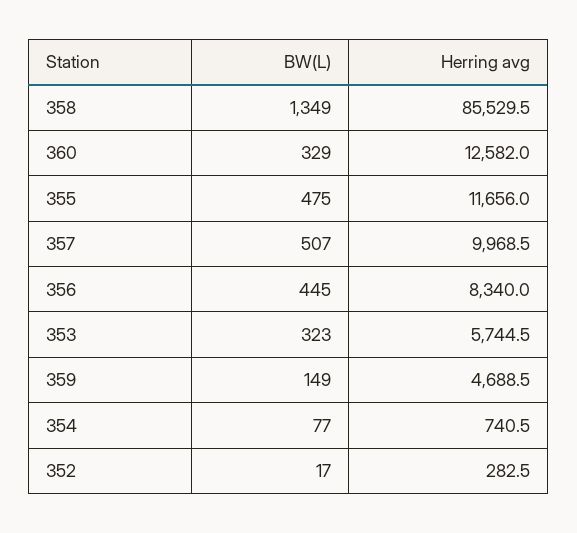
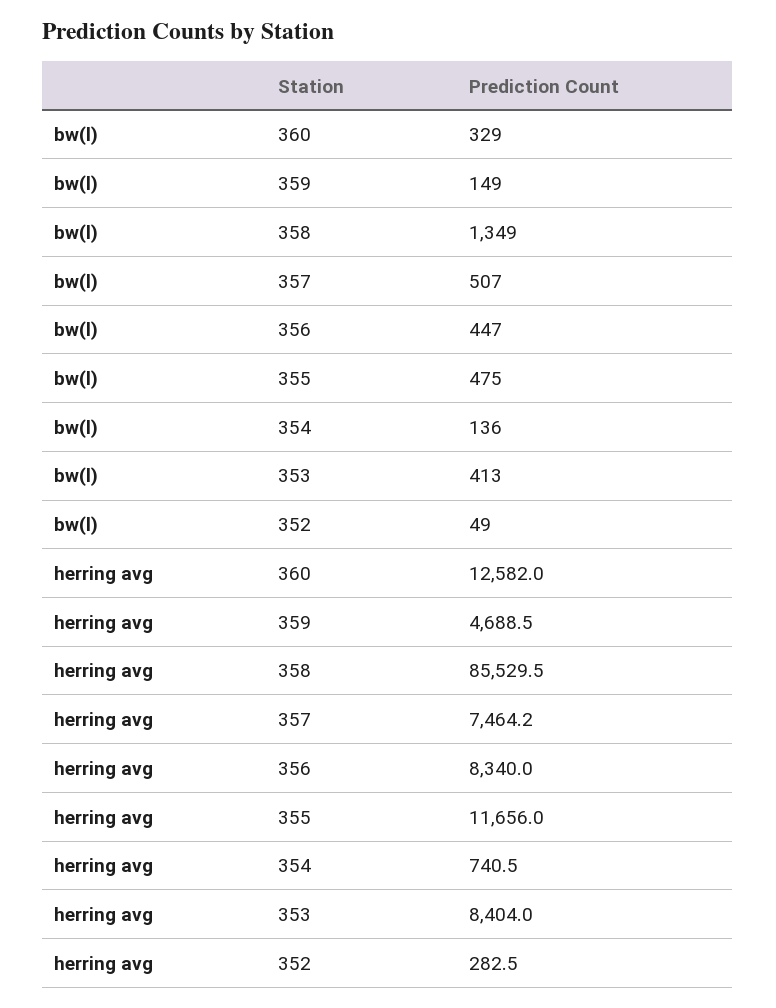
  {
    "BW(L)": {
      "358": 1349,
      "360": 329,
      "355": 475,
      "357": 507,
-     "356": 445,
+     "356": 447,
-     "353": 323,
+     "353": 413,
      "359": 149,
-     "354": 77,
+     "354": 136,
-     "352": 17
+     "352": 49
    },
    "Herring avg": {
      "358": 85529.5,
      "360": 12582,
      "355": 11656,
-     "357": 9968.5,
+     "357": 7464.2,
      "356": 8340,
-     "353": 5744.5,
+     "353": 8404,
      "359": 4688.5,
      "354": 740.5,
      "352": 282.5
    }
  }

